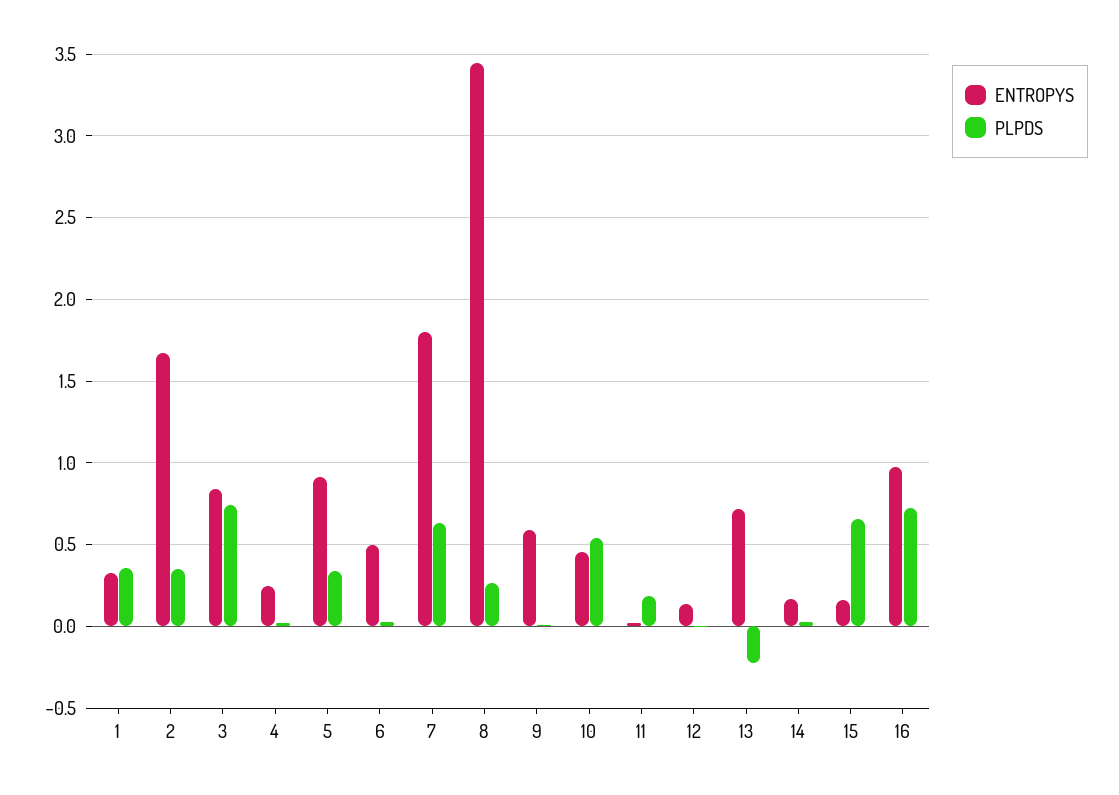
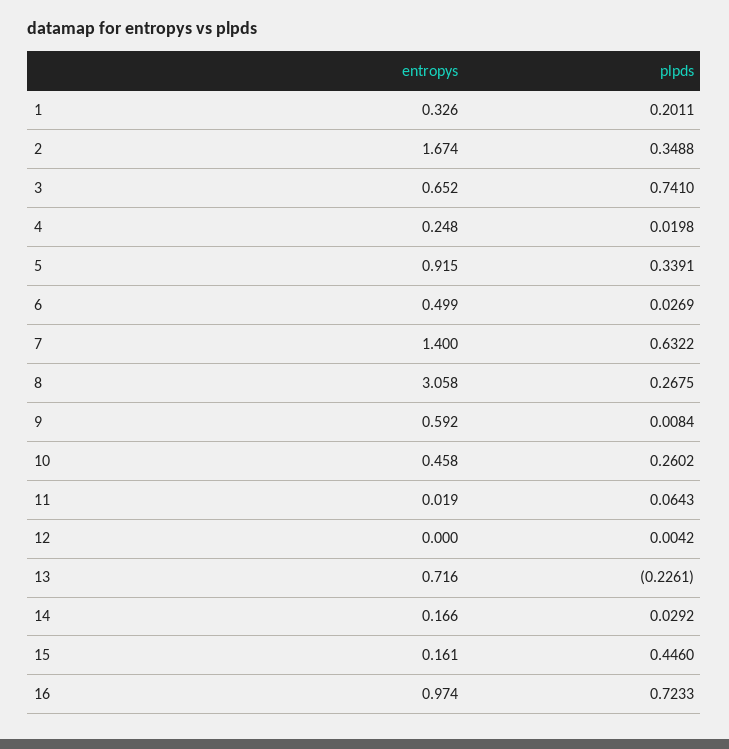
  {
    "ENTROPYS": {
      "1": 0.326,
      "2": 1.674,
-     "3": 0.85,
+     "3": 0.652,
      "4": 0.248,
      "5": 0.915,
      "6": 0.499,
-     "7": 1.8,
+     "7": 1.4,
-     "8": 3.45,
+     "8": 3.058,
      "9": 0.592,
      "10": 0.458,
      "11": 0.019,
-     "12": 0.15,
+     "12": 0,
      "13": 0.716,
      "14": 0.166,
      "15": 0.161,
      "16": 0.974
    },
    "PLPDS": {
-     "1": 0.35,
+     "1": 0.2011,
      "2": 0.3488,
      "3": 0.741,
      "4": 0.0198,
      "5": 0.3391,
      "6": 0.0269,
      "7": 0.6322,
      "8": 0.2675,
      "9": 0.0084,
-     "10": 0.55,
+     "10": 0.2602,
-     "11": 0.2,
+     "11": 0.0643,
      "12": 0.0042,
      "13": -0.2261,
      "14": 0.0292,
-     "15": 0.65,
+     "15": 0.446,
      "16": 0.7233
    }
  }

